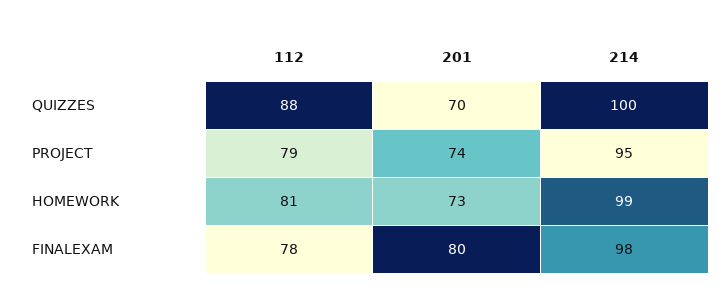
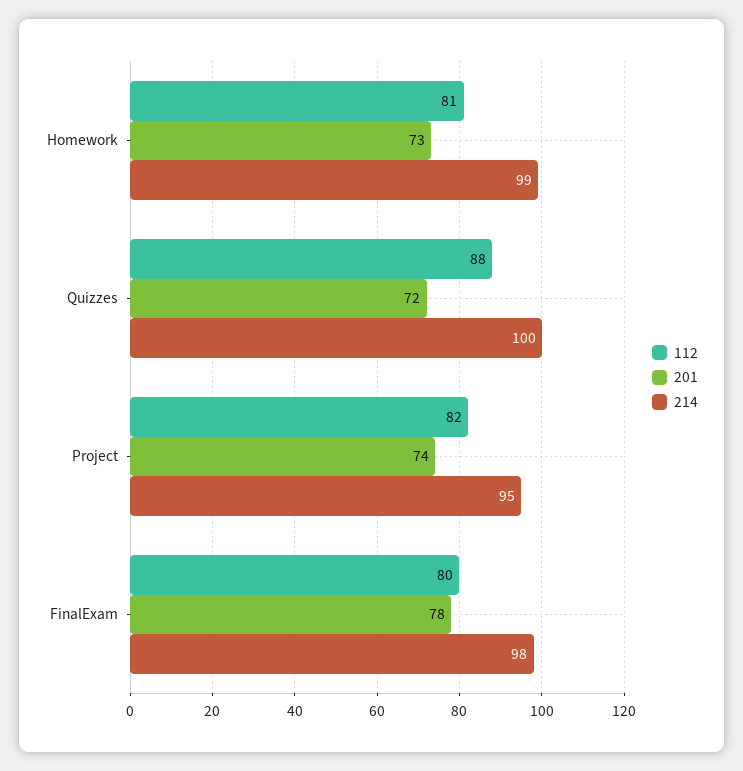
  {
    "112": {
      "QUIZZES": 88,
-     "PROJECT": 79,
+     "PROJECT": 82,
      "HOMEWORK": 81,
-     "FINALEXAM": 78
+     "FINALEXAM": 80
    },
    "201": {
-     "QUIZZES": 70,
+     "QUIZZES": 72,
      "PROJECT": 74,
      "HOMEWORK": 73,
-     "FINALEXAM": 80
+     "FINALEXAM": 78
    },
    "214": {
      "QUIZZES": 100,
      "PROJECT": 95,
      "HOMEWORK": 99,
      "FINALEXAM": 98
    }
  }

